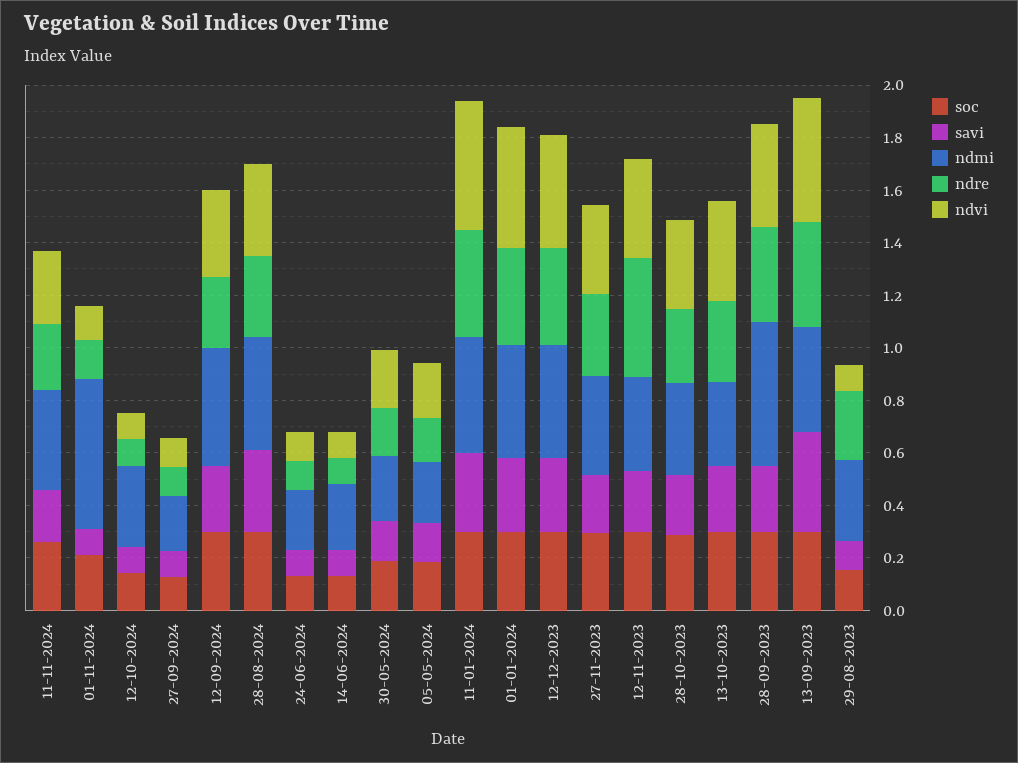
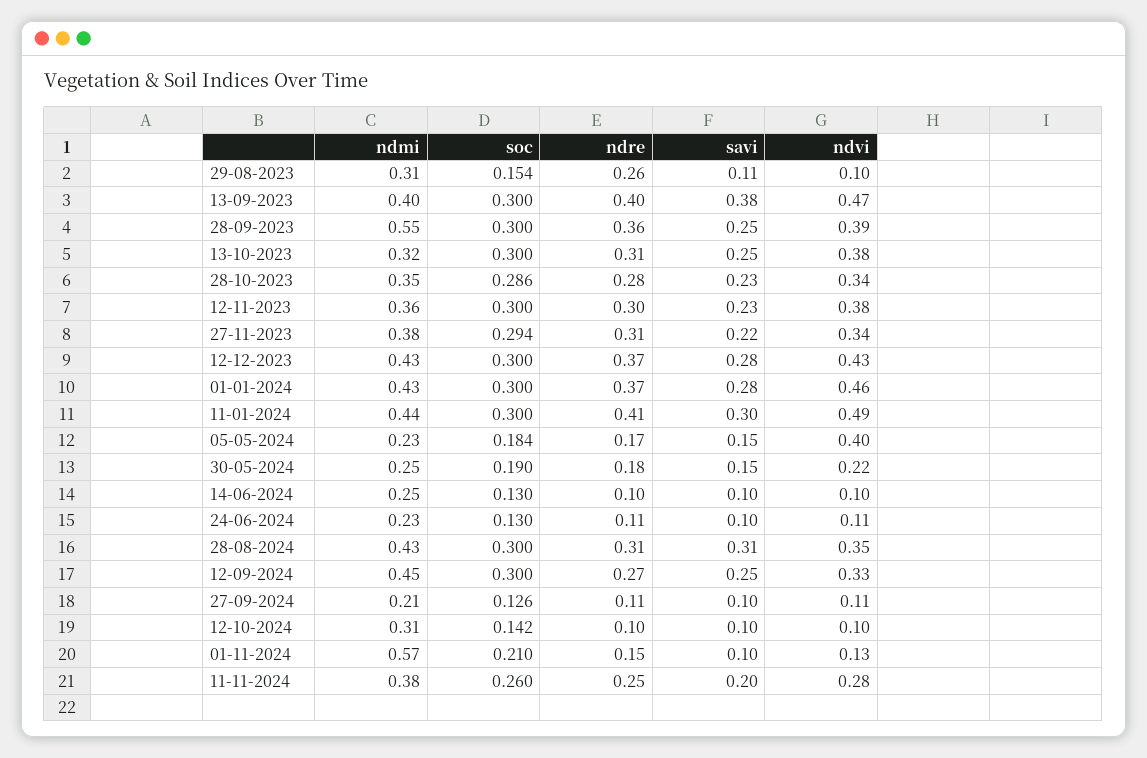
  {
    "soc": {
      "11-11-2024": 0.26,
      "01-11-2024": 0.21,
      "12-10-2024": 0.142,
      "27-09-2024": 0.126,
      "12-09-2024": 0.3,
      "28-08-2024": 0.3,
      "24-06-2024": 0.13,
      "14-06-2024": 0.13,
      "30-05-2024": 0.19,
      "05-05-2024": 0.184,
      "11-01-2024": 0.3,
      "01-01-2024": 0.3,
      "12-12-2023": 0.3,
      "27-11-2023": 0.294,
      "12-11-2023": 0.3,
      "28-10-2023": 0.286,
      "13-10-2023": 0.3,
      "28-09-2023": 0.3,
      "13-09-2023": 0.3,
      "29-08-2023": 0.154
    },
    "savi": {
      "11-11-2024": 0.2,
      "01-11-2024": 0.1,
      "12-10-2024": 0.1,
      "27-09-2024": 0.1,
      "12-09-2024": 0.25,
      "28-08-2024": 0.31,
      "24-06-2024": 0.1,
      "14-06-2024": 0.1,
      "30-05-2024": 0.15,
      "05-05-2024": 0.15,
      "11-01-2024": 0.3,
      "01-01-2024": 0.28,
      "12-12-2023": 0.28,
      "27-11-2023": 0.22,
      "12-11-2023": 0.23,
      "28-10-2023": 0.23,
      "13-10-2023": 0.25,
      "28-09-2023": 0.25,
      "13-09-2023": 0.38,
      "29-08-2023": 0.11
    },
    "ndmi": {
      "11-11-2024": 0.38,
      "01-11-2024": 0.57,
      "12-10-2024": 0.31,
      "27-09-2024": 0.21,
      "12-09-2024": 0.45,
      "28-08-2024": 0.43,
      "24-06-2024": 0.23,
      "14-06-2024": 0.25,
      "30-05-2024": 0.25,
      "05-05-2024": 0.23,
      "11-01-2024": 0.44,
      "01-01-2024": 0.43,
      "12-12-2023": 0.43,
      "27-11-2023": 0.38,
      "12-11-2023": 0.36,
      "28-10-2023": 0.35,
      "13-10-2023": 0.32,
      "28-09-2023": 0.55,
      "13-09-2023": 0.4,
      "29-08-2023": 0.31
    },
    "ndre": {
      "11-11-2024": 0.25,
      "01-11-2024": 0.15,
      "12-10-2024": 0.1,
      "27-09-2024": 0.11,
      "12-09-2024": 0.27,
      "28-08-2024": 0.31,
      "24-06-2024": 0.11,
      "14-06-2024": 0.1,
      "30-05-2024": 0.18,
      "05-05-2024": 0.17,
      "11-01-2024": 0.41,
      "01-01-2024": 0.37,
      "12-12-2023": 0.37,
      "27-11-2023": 0.31,
-     "12-11-2023": 0.45,
+     "12-11-2023": 0.3,
      "28-10-2023": 0.28,
      "13-10-2023": 0.31,
      "28-09-2023": 0.36,
      "13-09-2023": 0.4,
      "29-08-2023": 0.26
    },
    "ndvi": {
      "11-11-2024": 0.28,
      "01-11-2024": 0.13,
      "12-10-2024": 0.1,
      "27-09-2024": 0.11,
      "12-09-2024": 0.33,
      "28-08-2024": 0.35,
      "24-06-2024": 0.11,
      "14-06-2024": 0.1,
      "30-05-2024": 0.22,
-     "05-05-2024": 0.2,
+     "05-05-2024": 0.4,
      "11-01-2024": 0.49,
      "01-01-2024": 0.46,
      "12-12-2023": 0.43,
      "27-11-2023": 0.34,
      "12-11-2023": 0.38,
      "28-10-2023": 0.34,
      "13-10-2023": 0.38,
      "28-09-2023": 0.39,
      "13-09-2023": 0.47,
      "29-08-2023": 0.1
    }
  }

